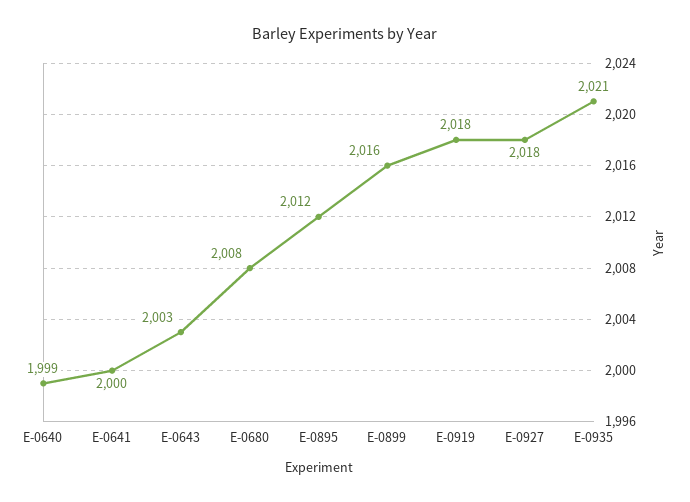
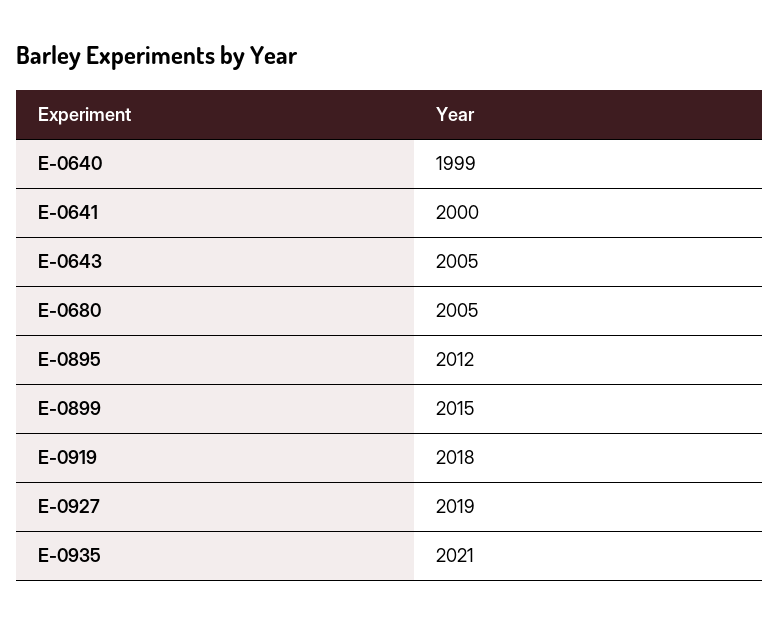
  {
    "E-0640": 1999,
    "E-0641": 2000,
-   "E-0643": 2003,
+   "E-0643": 2005,
-   "E-0680": 2008,
+   "E-0680": 2005,
    "E-0895": 2012,
-   "E-0899": 2016,
+   "E-0899": 2015,
    "E-0919": 2018,
-   "E-0927": 2018,
+   "E-0927": 2019,
    "E-0935": 2021
  }

